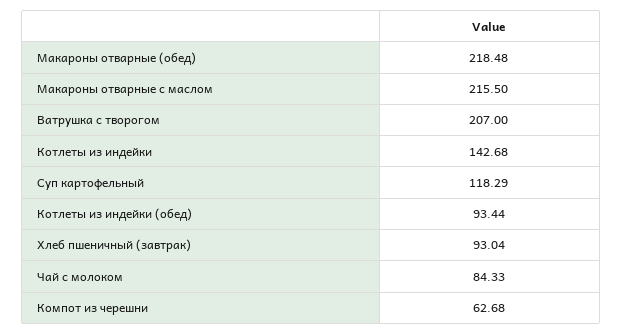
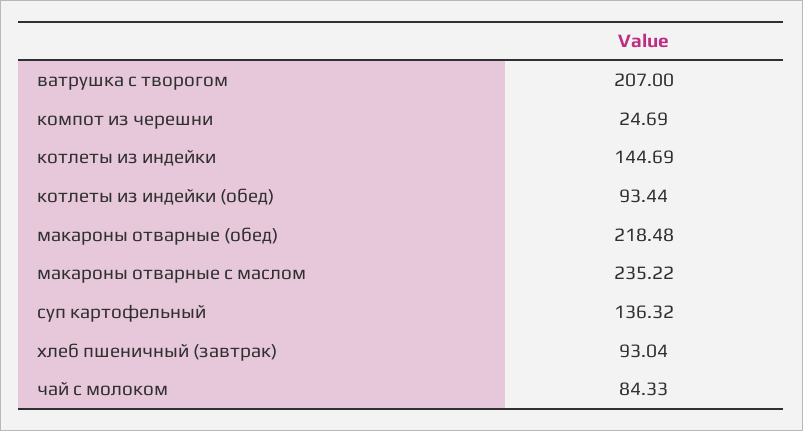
  {
    "Макароны отварные (обед)": 218.48,
-   "Макароны отварные с маслом": 215.5,
+   "Макароны отварные с маслом": 235.22,
    "Ватрушка с творогом": 207,
-   "Котлеты из индейки": 142.68,
+   "Котлеты из индейки": 144.69,
-   "Суп картофельный": 118.29,
+   "Суп картофельный": 136.32,
    "Котлеты из индейки (обед)": 93.44,
    "Хлеб пшеничный (завтрак)": 93.04,
    "Чай с молоком": 84.33,
-   "Компот из черешни": 62.68
+   "Компот из черешни": 24.69
  }

